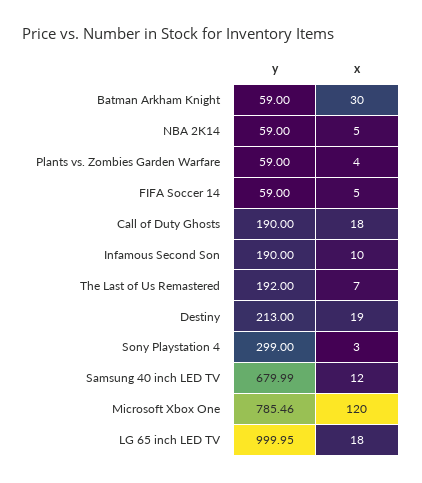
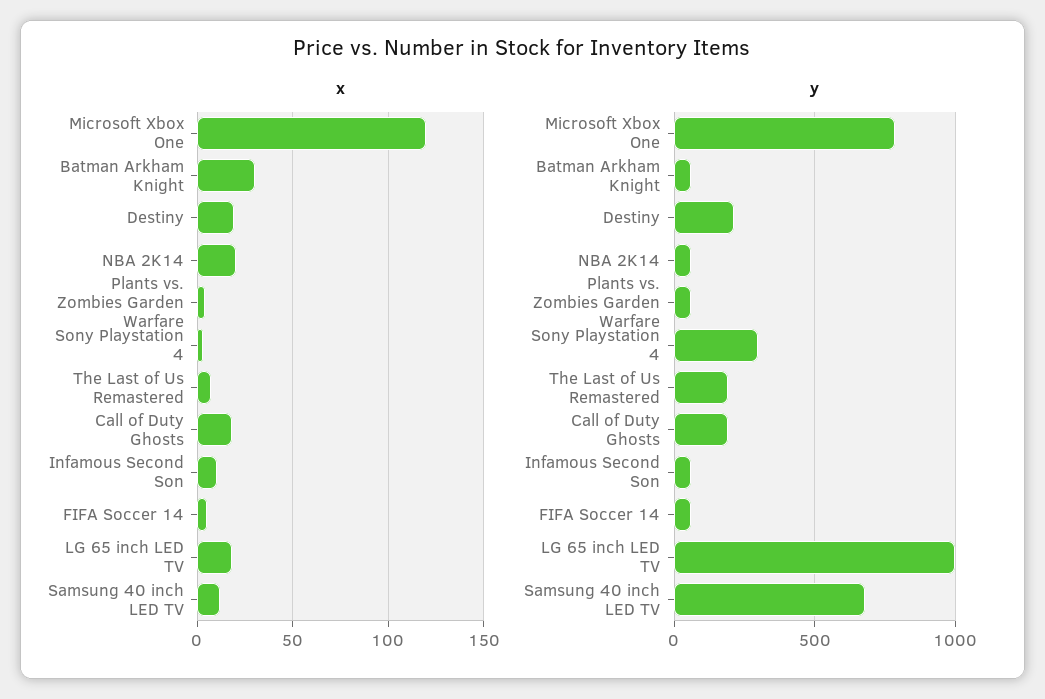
  {
    "y": {
      "Batman Arkham Knight": 59,
      "NBA 2K14": 59,
      "Plants vs. Zombies Garden Warfare": 59,
      "FIFA Soccer 14": 59,
      "Call of Duty Ghosts": 190,
-     "Infamous Second Son": 190,
+     "Infamous Second Son": 50,
      "The Last of Us Remastered": 192,
      "Destiny": 213,
      "Sony Playstation 4": 299,
      "Samsung 40 inch LED TV": 679.99,
      "Microsoft Xbox One": 785.46,
      "LG 65 inch LED TV": 999.95
    },
    "x": {
      "Batman Arkham Knight": 30,
-     "NBA 2K14": 5,
+     "NBA 2K14": 20,
      "Plants vs. Zombies Garden Warfare": 4,
      "FIFA Soccer 14": 5,
      "Call of Duty Ghosts": 18,
      "Infamous Second Son": 10,
      "The Last of Us Remastered": 7,
      "Destiny": 19,
      "Sony Playstation 4": 3,
      "Samsung 40 inch LED TV": 12,
      "Microsoft Xbox One": 120,
      "LG 65 inch LED TV": 18
    }
  }

